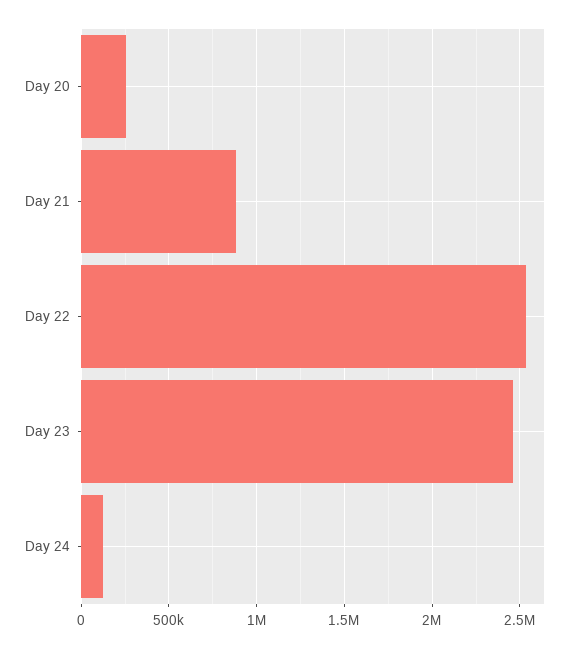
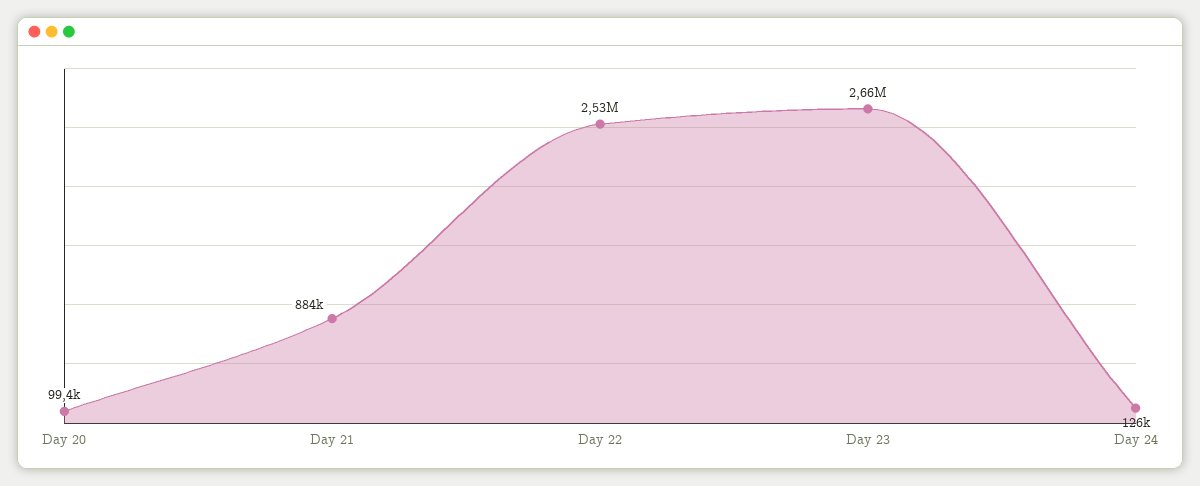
  {
-   "Day 20": 250000,
+   "Day 20": 99400,
    "Day 21": 884000,
    "Day 22": 2530000,
-   "Day 23": 2450000,
+   "Day 23": 2660000,
    "Day 24": 126000
  }

